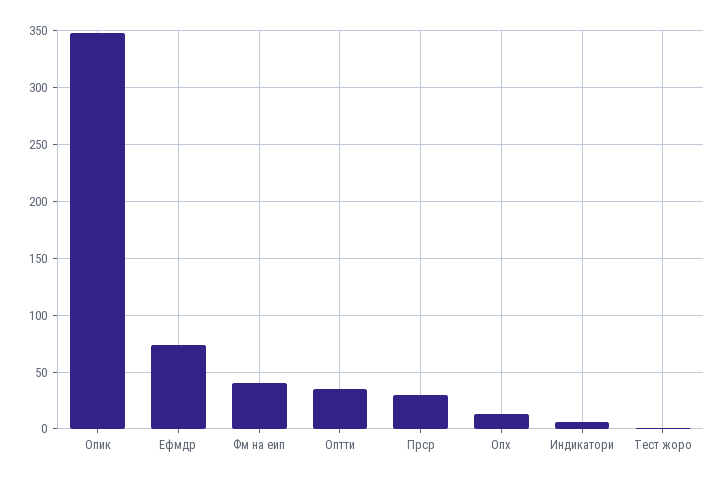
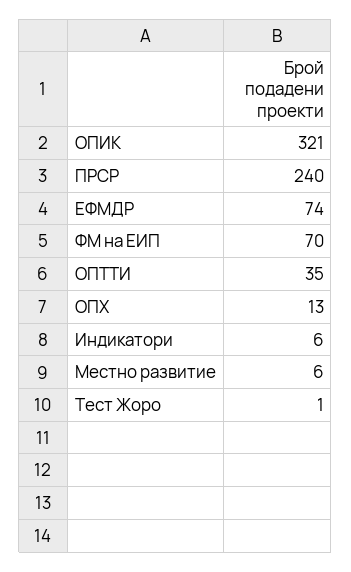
  {
-   "Опик": 350,
+   "Опик": 321,
    "Ефмдр": 74,
-   "Фм на еип": 40,
+   "Фм на еип": 70,
    "Оптти": 35,
-   "Прср": 30,
+   "Прср": 240,
    "Опх": 13,
    "Индикатори": 6,
-   "Тест жоро": 1
+   "Тест жоро": 1,
+   "Местно развитие": 6
  }

